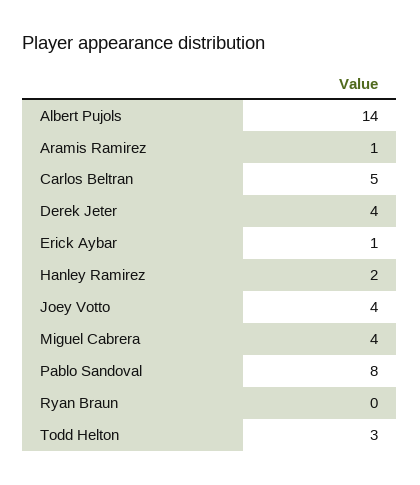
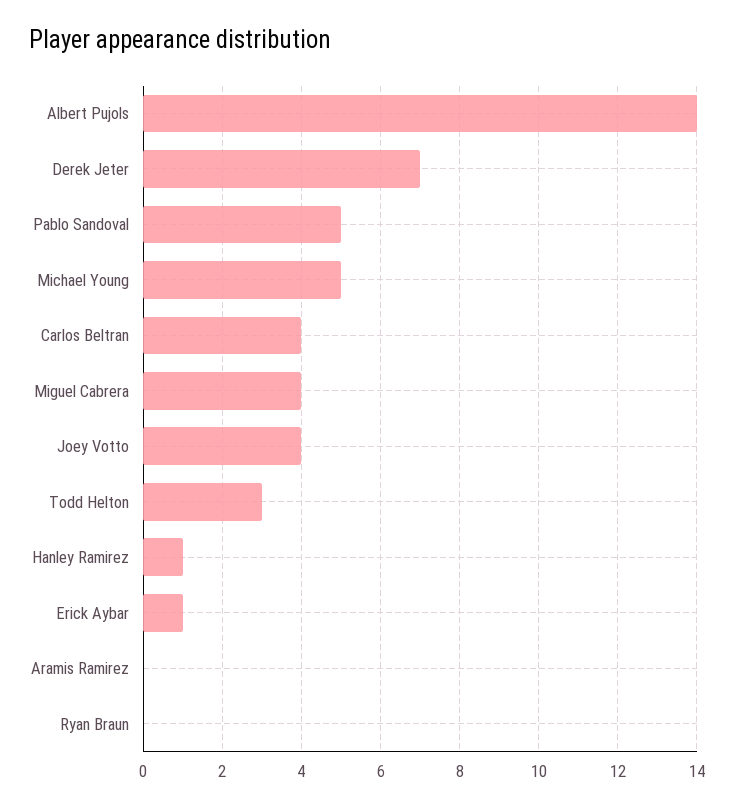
  {
    "Albert Pujols": 14,
-   "Aramis Ramirez": 1,
+   "Aramis Ramirez": 0,
-   "Carlos Beltran": 5,
+   "Carlos Beltran": 4,
-   "Derek Jeter": 4,
+   "Derek Jeter": 7,
    "Erick Aybar": 1,
-   "Hanley Ramirez": 2,
+   "Hanley Ramirez": 1,
    "Joey Votto": 4,
    "Miguel Cabrera": 4,
-   "Pablo Sandoval": 8,
+   "Pablo Sandoval": 5,
    "Ryan Braun": 0,
-   "Todd Helton": 3
+   "Todd Helton": 3,
+   "Michael Young": 5
  }

